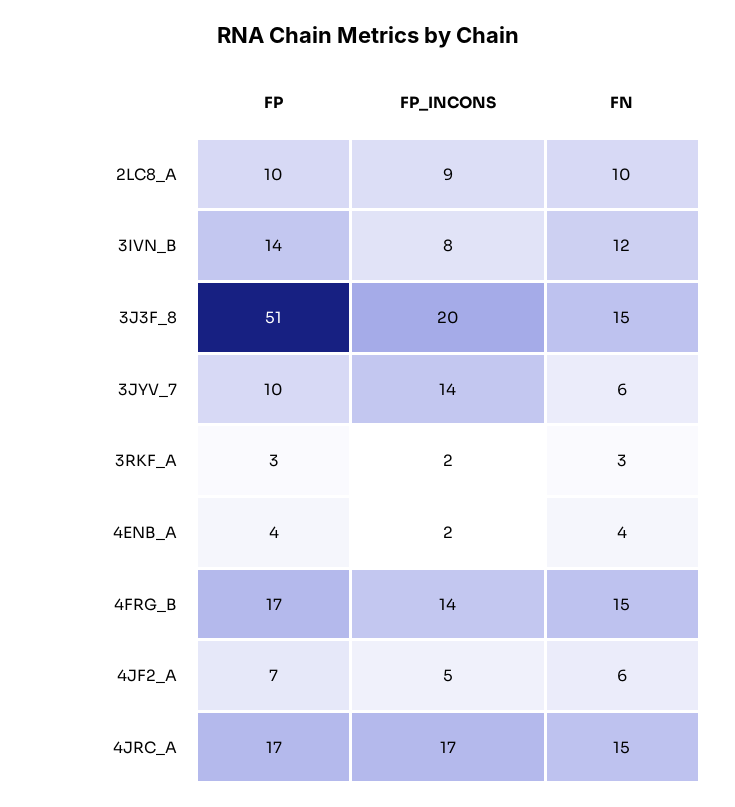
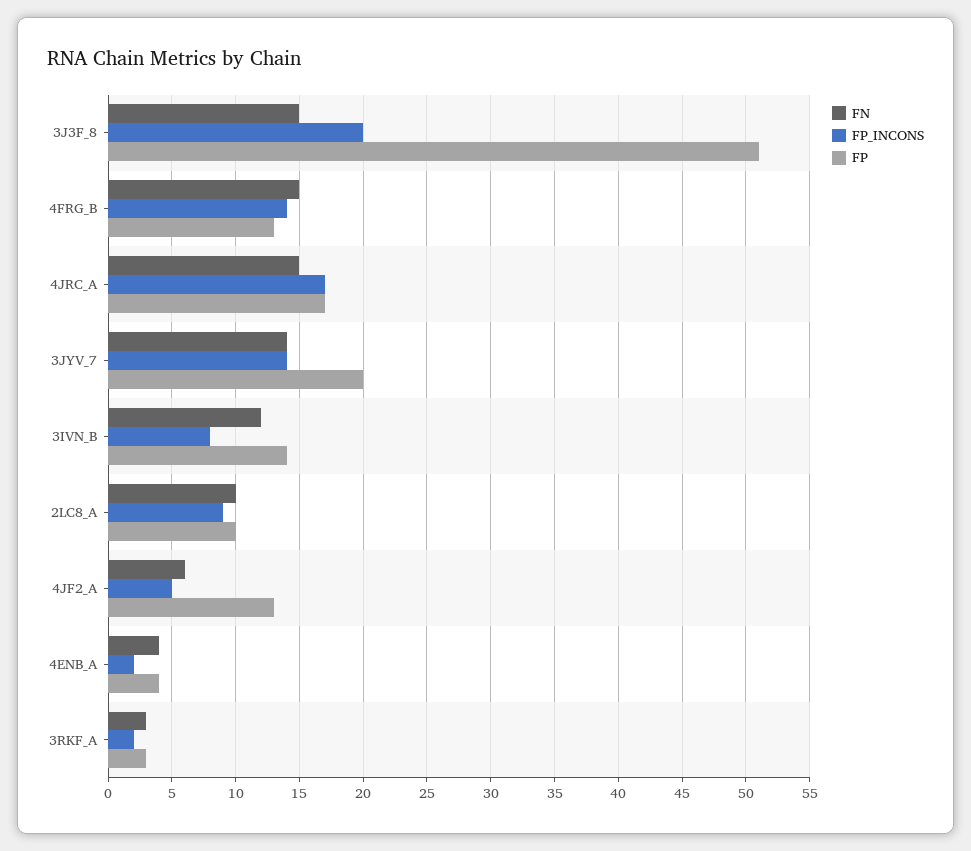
  {
    "FP": {
      "2LC8_A": 10,
      "3IVN_B": 14,
      "3J3F_8": 51,
-     "3JYV_7": 10,
+     "3JYV_7": 20,
      "3RKF_A": 3,
      "4ENB_A": 4,
-     "4FRG_B": 17,
+     "4FRG_B": 13,
-     "4JF2_A": 7,
+     "4JF2_A": 13,
      "4JRC_A": 17
    },
    "FP_INCONS": {
      "2LC8_A": 9,
      "3IVN_B": 8,
      "3J3F_8": 20,
      "3JYV_7": 14,
      "3RKF_A": 2,
      "4ENB_A": 2,
      "4FRG_B": 14,
      "4JF2_A": 5,
      "4JRC_A": 17
    },
    "FN": {
      "2LC8_A": 10,
      "3IVN_B": 12,
      "3J3F_8": 15,
-     "3JYV_7": 6,
+     "3JYV_7": 14,
      "3RKF_A": 3,
      "4ENB_A": 4,
      "4FRG_B": 15,
      "4JF2_A": 6,
      "4JRC_A": 15
    }
  }

